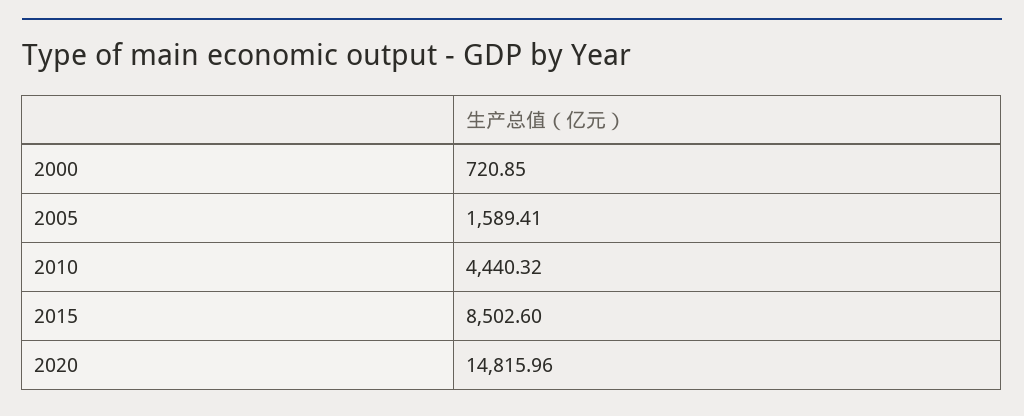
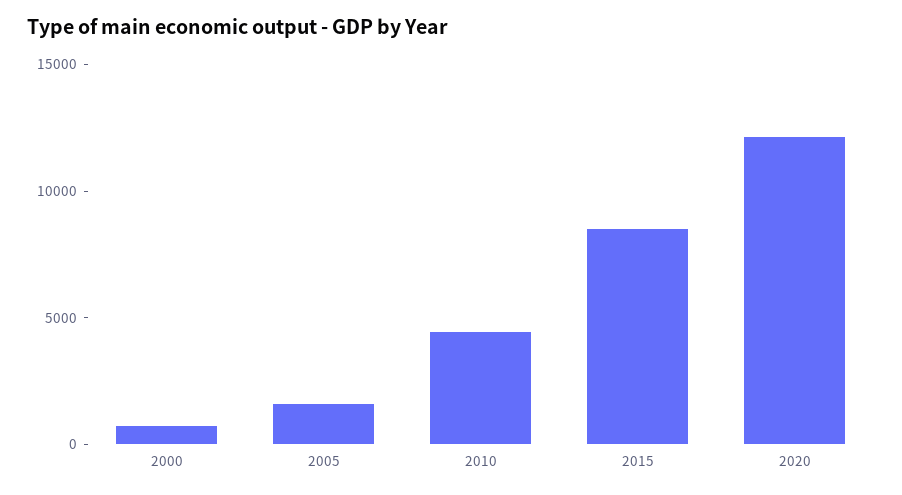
  {
    "2000": 720.85,
    "2005": 1589.41,
    "2010": 4440.32,
    "2015": 8502.6,
-   "2020": 14815.96
+   "2020": 12000
  }

